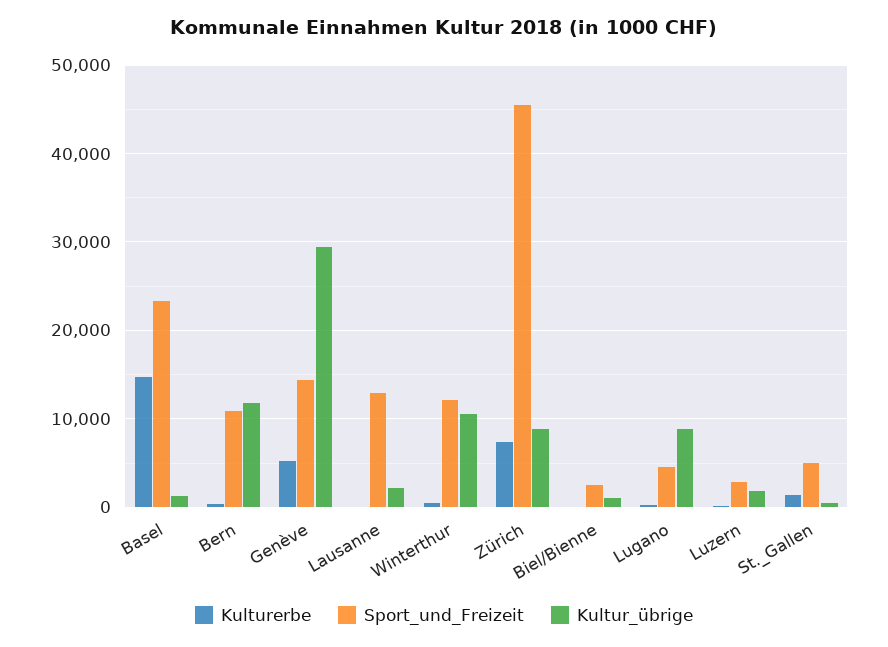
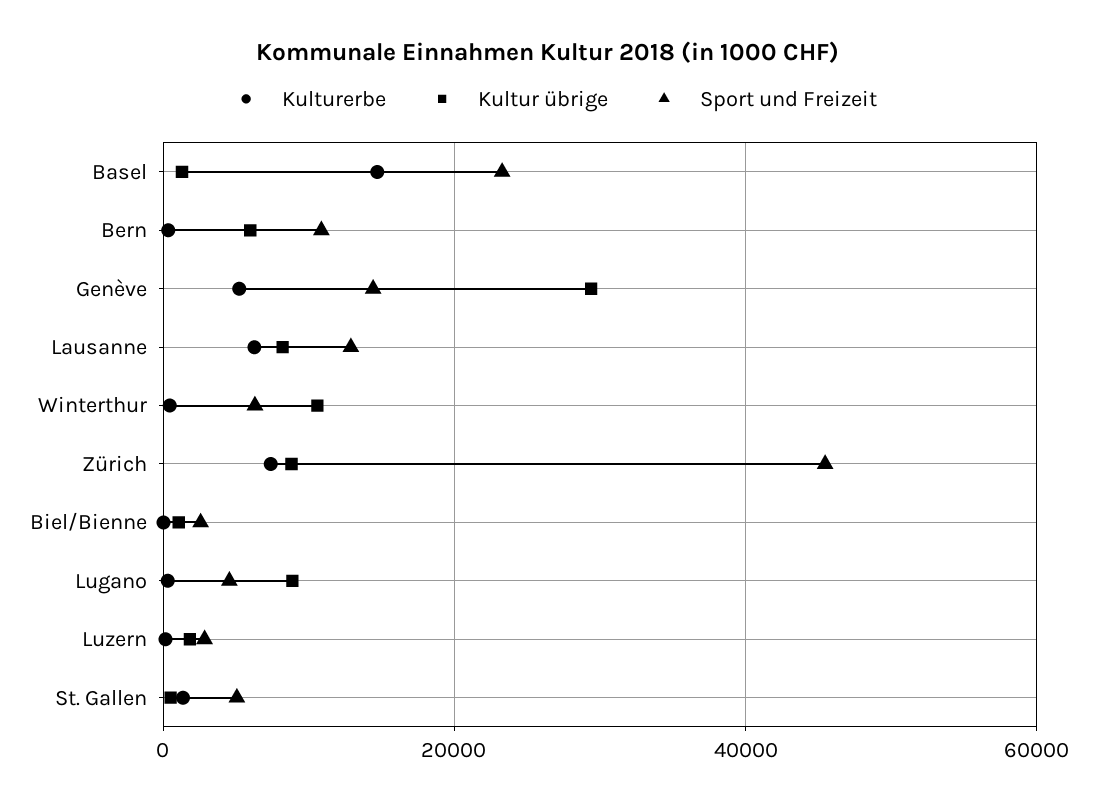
  {
    "Kulturerbe": {
      "Basel": 15000,
      "Bern": 0,
      "Genève": 5000,
-     "Lausanne": 0,
+     "Lausanne": 6000,
      "Winterthur": 0,
      "Zürich": 7000,
      "Biel/Bienne": 0,
      "Lugano": 0,
      "Luzern": 0,
      "St._Gallen": 1000
    },
    "Sport_und_Freizeit": {
      "Basel": 23000,
      "Bern": 11000,
      "Genève": 14000,
      "Lausanne": 13000,
-     "Winterthur": 12000,
+     "Winterthur": 6000,
      "Zürich": 45000,
      "Biel/Bienne": 3000,
      "Lugano": 5000,
      "Luzern": 3000,
      "St._Gallen": 5000
    },
    "Kultur_übrige": {
      "Basel": 1000,
-     "Bern": 12000,
+     "Bern": 6000,
      "Genève": 29000,
-     "Lausanne": 2000,
+     "Lausanne": 8000,
      "Winterthur": 11000,
      "Zürich": 9000,
      "Biel/Bienne": 1000,
      "Lugano": 9000,
      "Luzern": 2000,
      "St._Gallen": 0
    }
  }

